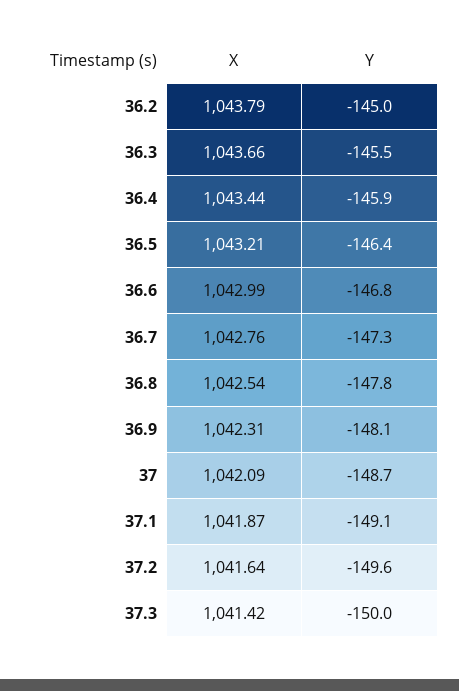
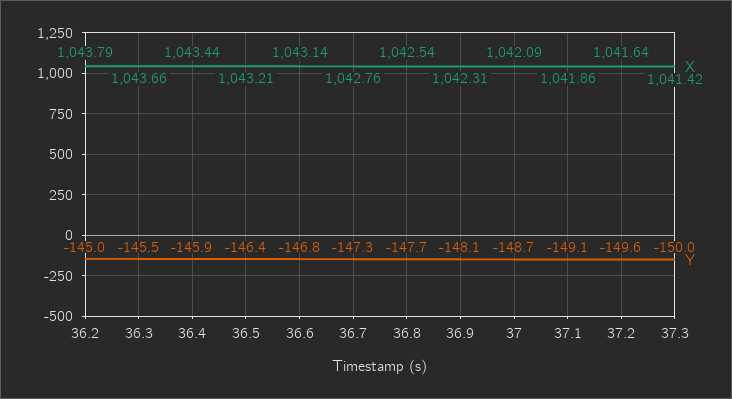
  {
    "X": {
      "36.2": 1043.79,
      "36.3": 1043.66,
      "36.4": 1043.44,
      "36.5": 1043.21,
-     "36.6": 1042.99,
+     "36.6": 1043.14,
      "36.7": 1042.76,
      "36.8": 1042.54,
      "36.9": 1042.31,
      "37": 1042.09,
-     "37.1": 1041.87,
+     "37.1": 1041.86,
      "37.2": 1041.64,
      "37.3": 1041.42
    },
    "Y": {
      "36.2": -145,
      "36.3": -145.5,
      "36.4": -145.9,
      "36.5": -146.4,
      "36.6": -146.8,
      "36.7": -147.3,
-     "36.8": -147.8,
+     "36.8": -147.7,
      "36.9": -148.1,
      "37": -148.7,
      "37.1": -149.1,
      "37.2": -149.6,
      "37.3": -150
    }
  }

